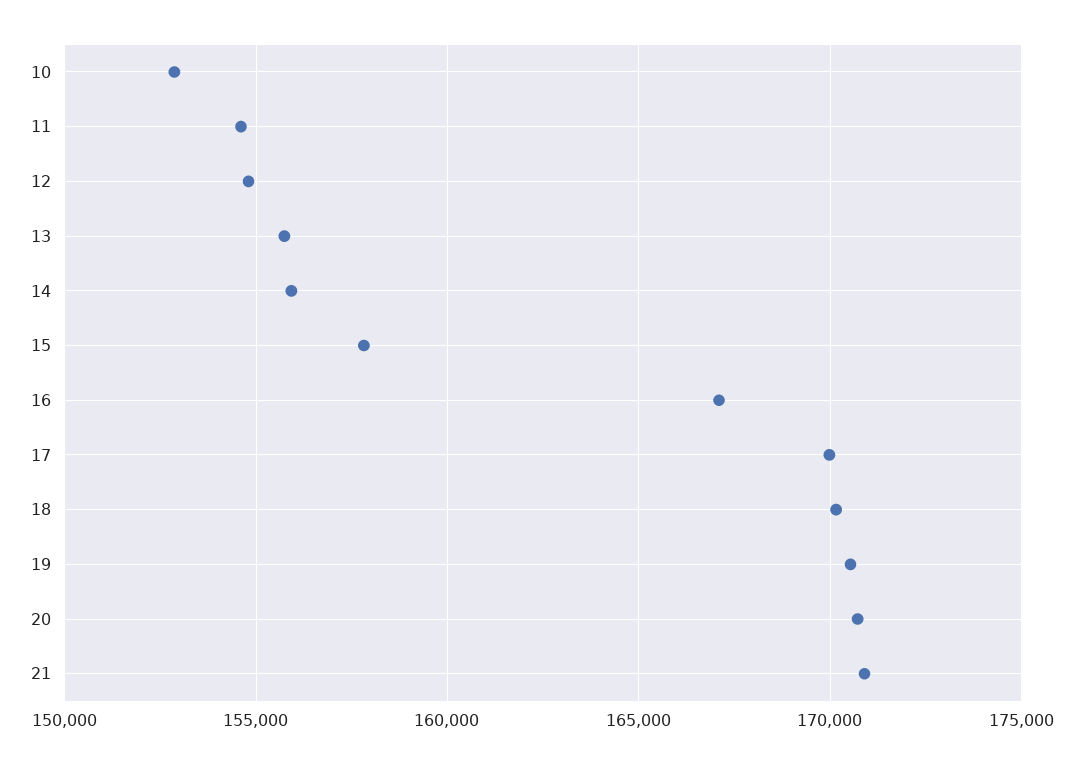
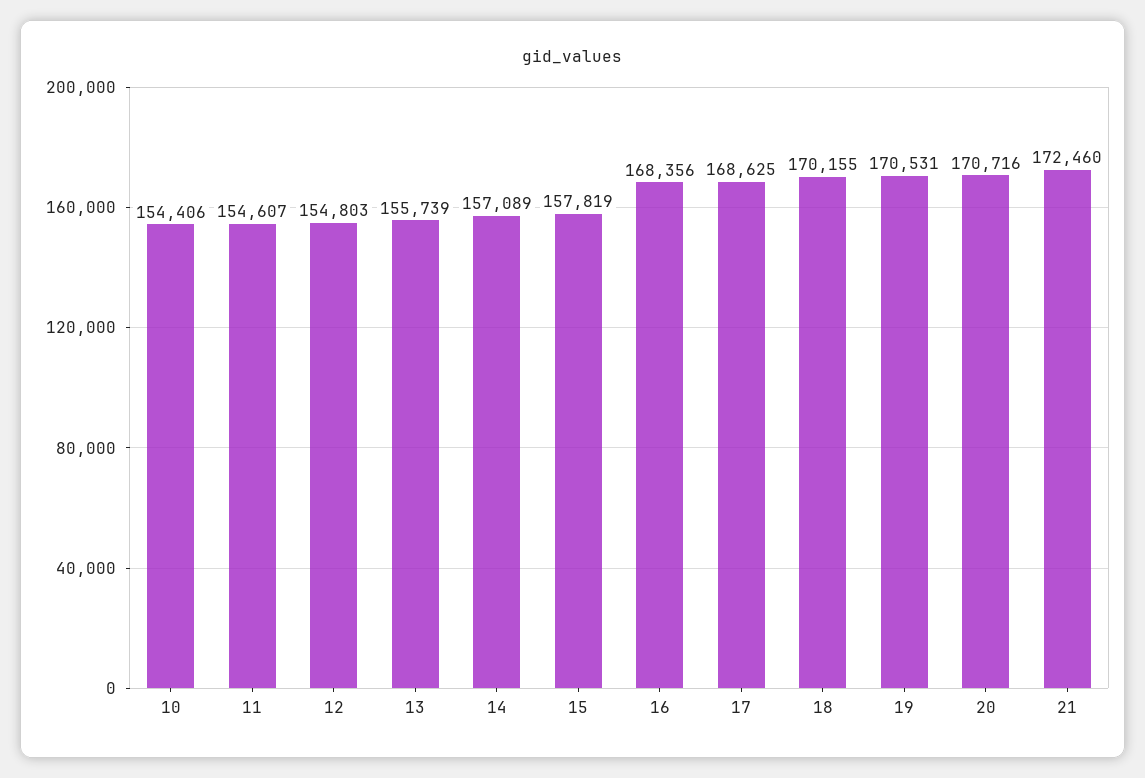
  {
-   "10": 153000,
+   "10": 154406,
    "11": 154607,
    "12": 154803,
    "13": 155739,
-   "14": 156000,
+   "14": 157089,
    "15": 157819,
-   "16": 167000,
+   "16": 168356,
-   "17": 170000,
+   "17": 168625,
    "18": 170155,
    "19": 170531,
    "20": 170716,
-   "21": 171000
+   "21": 172460
  }

